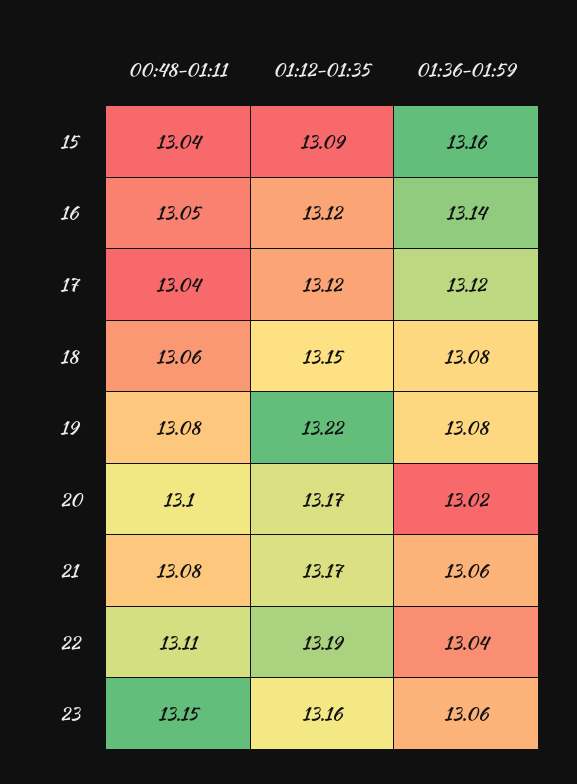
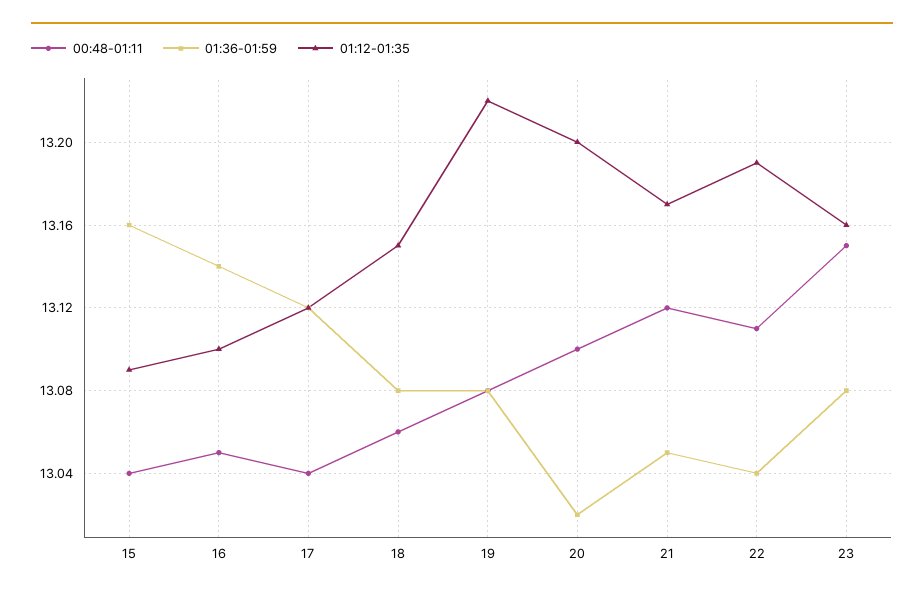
  {
    "00:48-01:11": {
      "15": 13.04,
      "16": 13.05,
      "17": 13.04,
      "18": 13.06,
      "19": 13.08,
      "20": 13.1,
-     "21": 13.08,
+     "21": 13.12,
      "22": 13.11,
      "23": 13.15
    },
    "01:12-01:35": {
      "15": 13.09,
-     "16": 13.12,
+     "16": 13.1,
      "17": 13.12,
      "18": 13.15,
      "19": 13.22,
-     "20": 13.17,
+     "20": 13.2,
      "21": 13.17,
      "22": 13.19,
      "23": 13.16
    },
    "01:36-01:59": {
      "15": 13.16,
      "16": 13.14,
      "17": 13.12,
      "18": 13.08,
      "19": 13.08,
      "20": 13.02,
-     "21": 13.06,
+     "21": 13.05,
      "22": 13.04,
-     "23": 13.06
+     "23": 13.08
    }
  }

